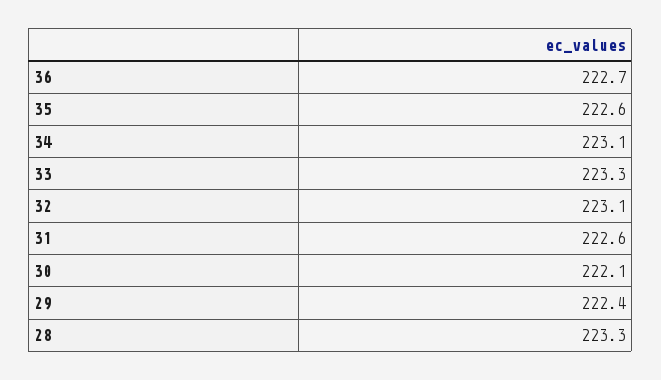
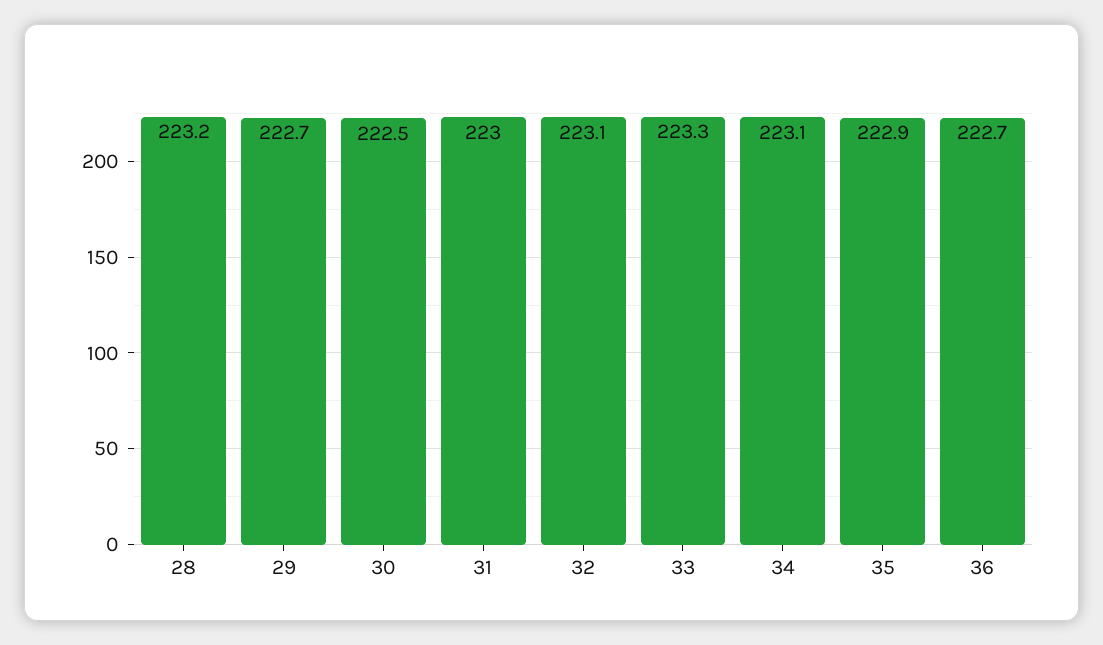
  {
    "36": 222.7,
-   "35": 222.6,
+   "35": 222.9,
    "34": 223.1,
    "33": 223.3,
    "32": 223.1,
-   "31": 222.6,
+   "31": 223,
-   "30": 222.1,
+   "30": 222.5,
-   "29": 222.4,
+   "29": 222.7,
-   "28": 223.3
+   "28": 223.2
  }

